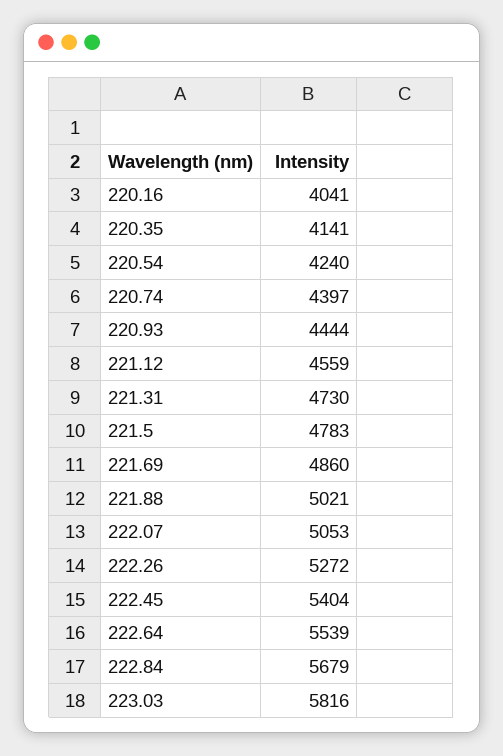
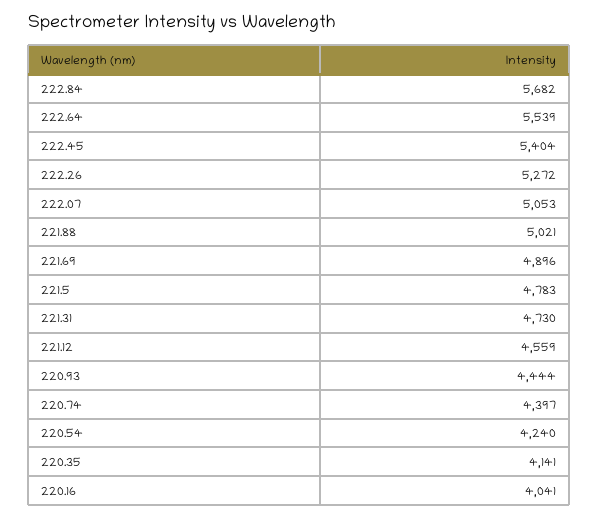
  {
    "220.16": 4041,
    "220.35": 4141,
    "220.54": 4240,
    "220.74": 4397,
    "220.93": 4444,
    "221.12": 4559,
    "221.31": 4730,
    "221.5": 4783,
-   "221.69": 4860,
+   "221.69": 4896,
    "221.88": 5021,
    "222.07": 5053,
    "222.26": 5272,
    "222.45": 5404,
    "222.64": 5539,
-   "222.84": 5679,
+   "222.84": 5682
-   "223.03": 5816
  }

